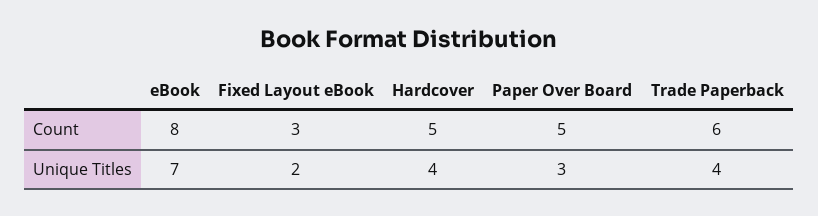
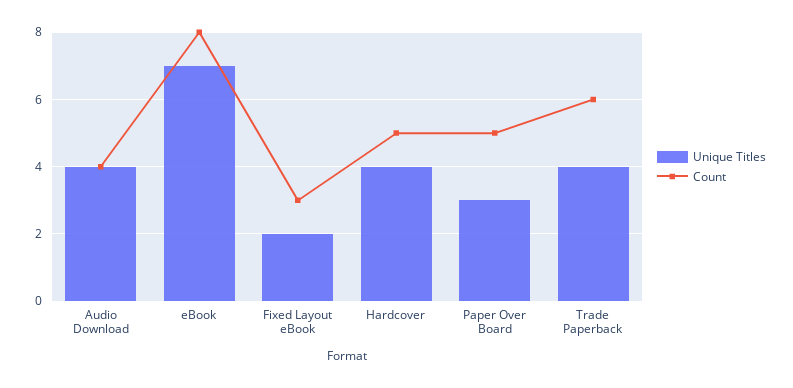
  {
    "Count": {
      "eBook": 8,
      "Fixed Layout eBook": 3,
      "Hardcover": 5,
      "Paper Over Board": 5,
-     "Trade Paperback": 6
+     "Trade Paperback": 6,
+     "Audio Download": 4
    },
    "Unique Titles": {
      "eBook": 7,
      "Fixed Layout eBook": 2,
      "Hardcover": 4,
      "Paper Over Board": 3,
-     "Trade Paperback": 4
+     "Trade Paperback": 4,
+     "Audio Download": 4
    }
  }

